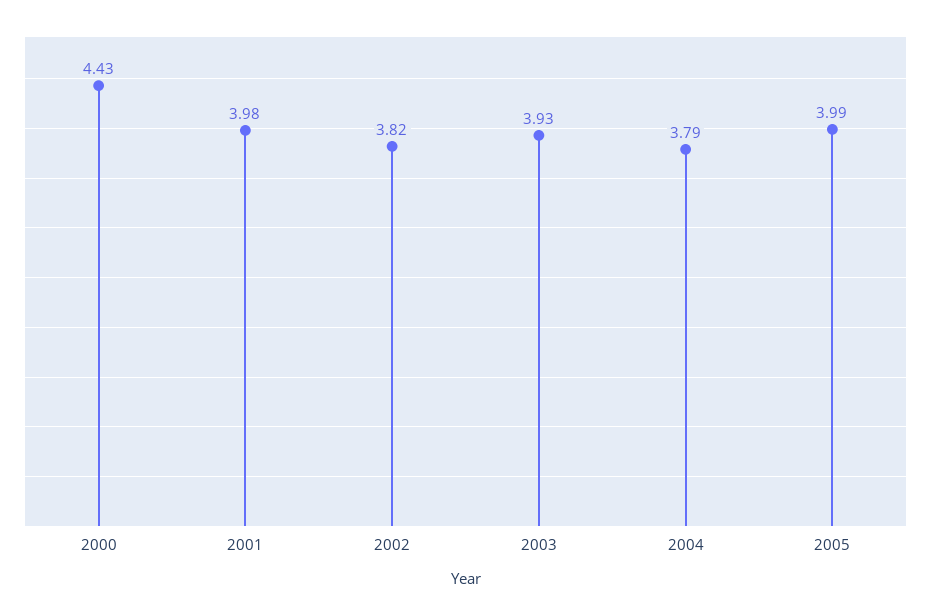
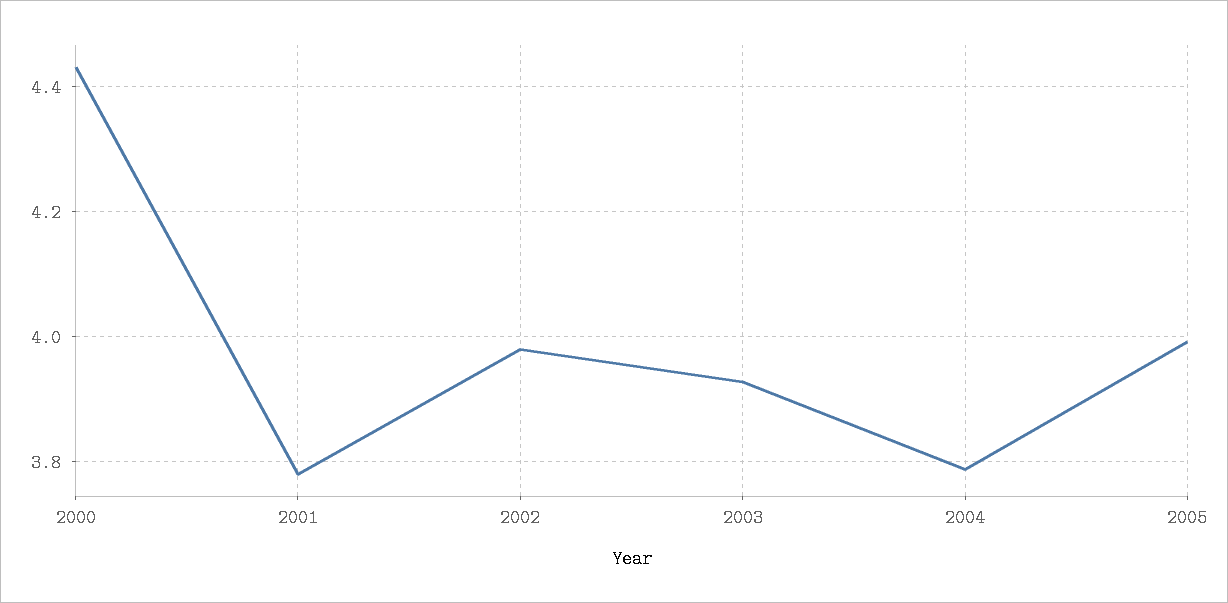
  {
    "2000": 4.43,
-   "2001": 3.98,
+   "2001": 3.78,
-   "2002": 3.82,
+   "2002": 3.98,
    "2003": 3.93,
    "2004": 3.79,
    "2005": 3.99
  }

